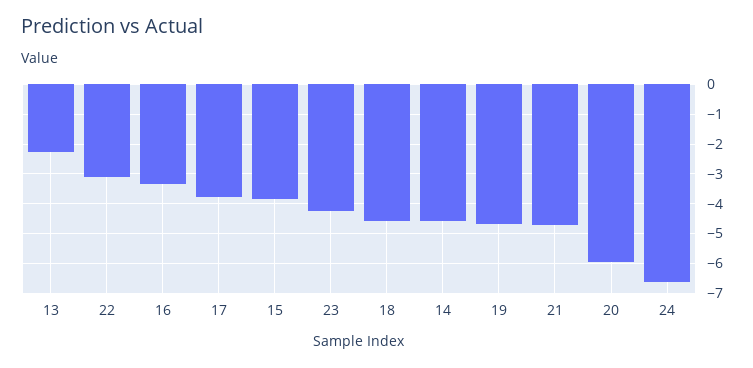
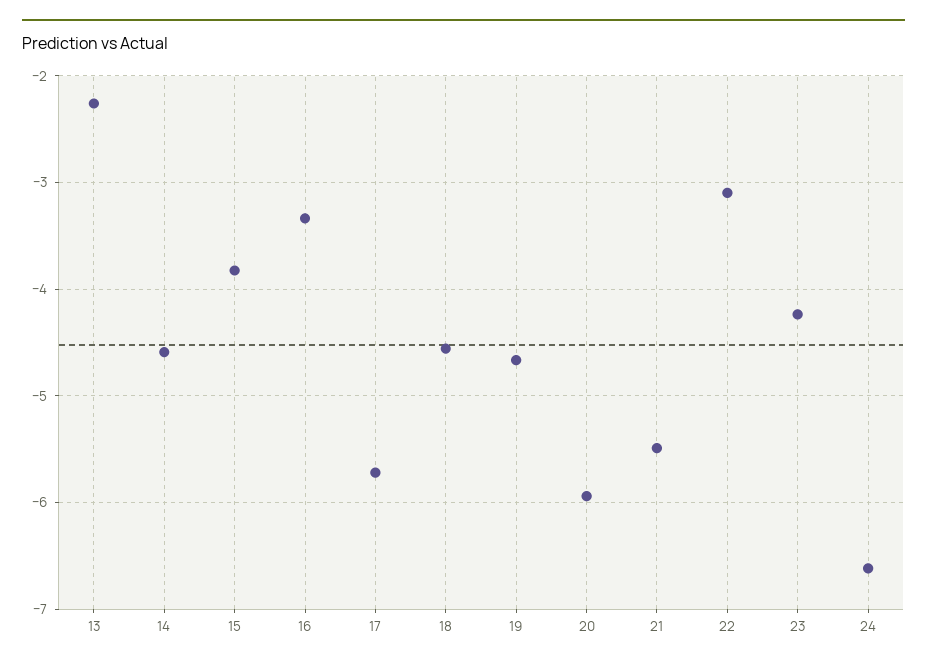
  {
    "13": -2.3,
    "22": -3.1,
    "16": -3.3,
-   "17": -3.75,
+   "17": -5.7,
    "15": -3.8,
    "23": -4.2,
    "18": -4.6,
    "14": -4.6,
    "19": -4.7,
-   "21": -4.75,
+   "21": -5.5,
    "20": -5.9,
    "24": -6.6
  }

